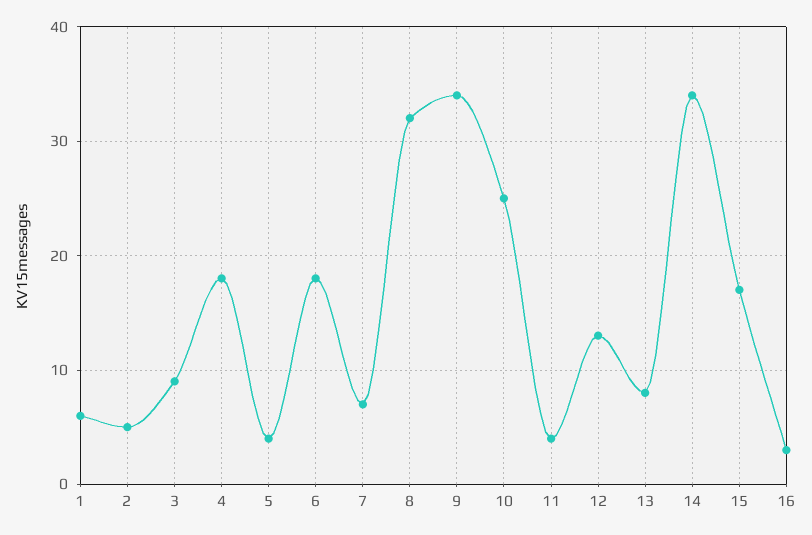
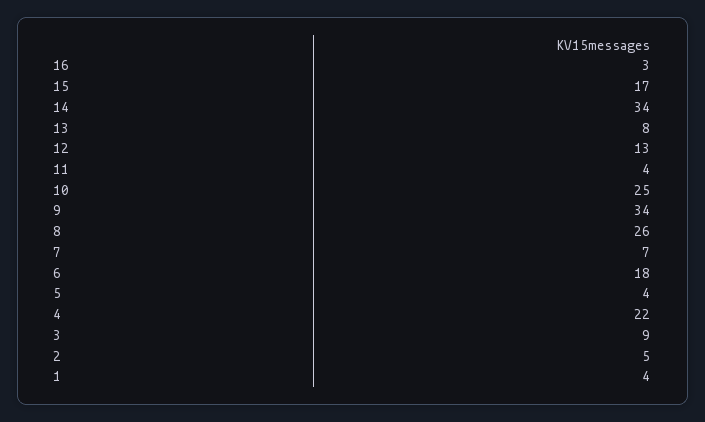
  {
-   "1": 6,
+   "1": 4,
    "2": 5,
    "3": 9,
-   "4": 18,
+   "4": 22,
    "5": 4,
    "6": 18,
    "7": 7,
-   "8": 32,
+   "8": 26,
    "9": 34,
    "10": 25,
    "11": 4,
    "12": 13,
    "13": 8,
    "14": 34,
    "15": 17,
    "16": 3
  }

